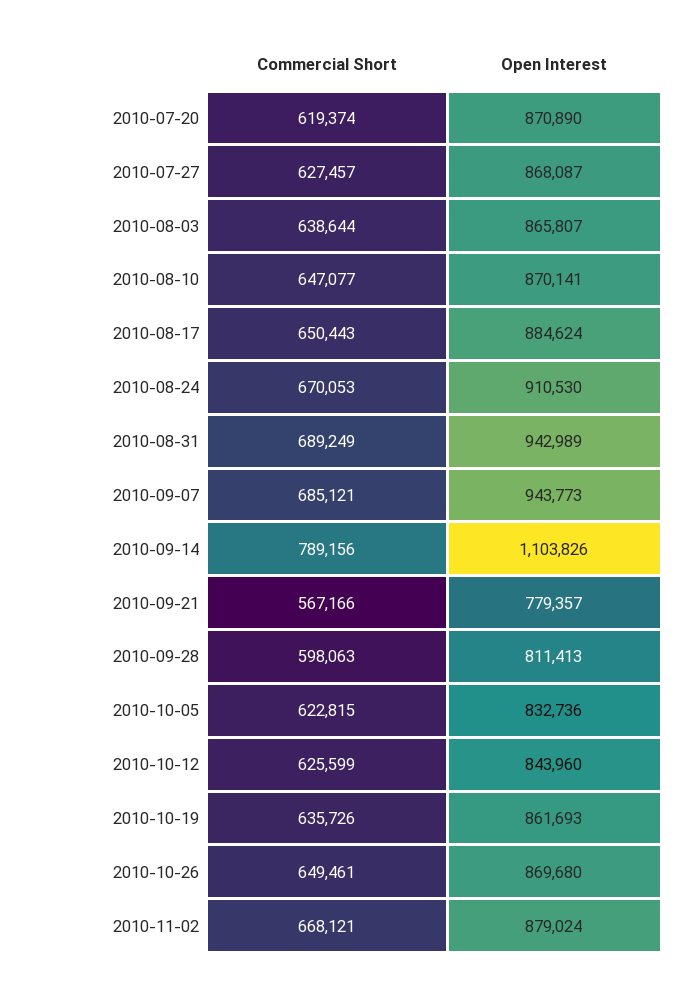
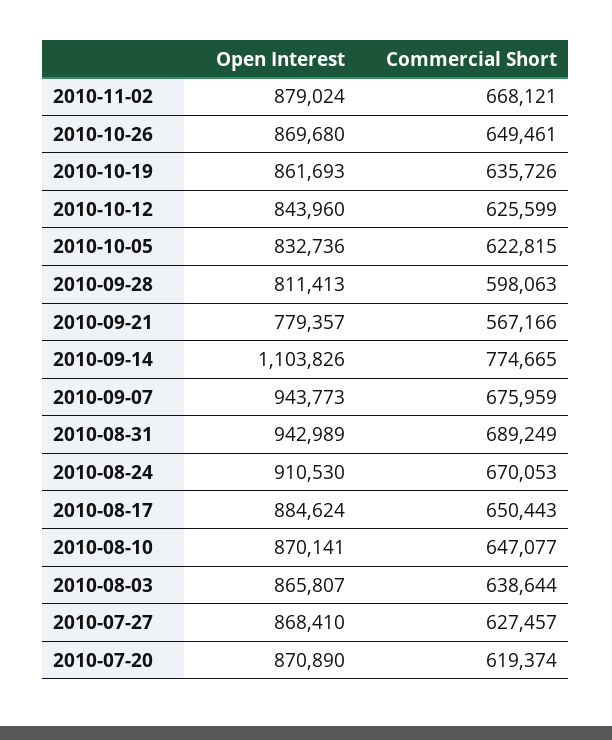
  {
    "Commercial Short": {
      "2010-07-20": 619374,
      "2010-07-27": 627457,
      "2010-08-03": 638644,
      "2010-08-10": 647077,
      "2010-08-17": 650443,
      "2010-08-24": 670053,
      "2010-08-31": 689249,
-     "2010-09-07": 685121,
+     "2010-09-07": 675959,
-     "2010-09-14": 789156,
+     "2010-09-14": 774665,
      "2010-09-21": 567166,
      "2010-09-28": 598063,
      "2010-10-05": 622815,
      "2010-10-12": 625599,
      "2010-10-19": 635726,
      "2010-10-26": 649461,
      "2010-11-02": 668121
    },
    "Open Interest": {
      "2010-07-20": 870890,
-     "2010-07-27": 868087,
+     "2010-07-27": 868410,
      "2010-08-03": 865807,
      "2010-08-10": 870141,
      "2010-08-17": 884624,
      "2010-08-24": 910530,
      "2010-08-31": 942989,
      "2010-09-07": 943773,
      "2010-09-14": 1103826,
      "2010-09-21": 779357,
      "2010-09-28": 811413,
      "2010-10-05": 832736,
      "2010-10-12": 843960,
      "2010-10-19": 861693,
      "2010-10-26": 869680,
      "2010-11-02": 879024
    }
  }

